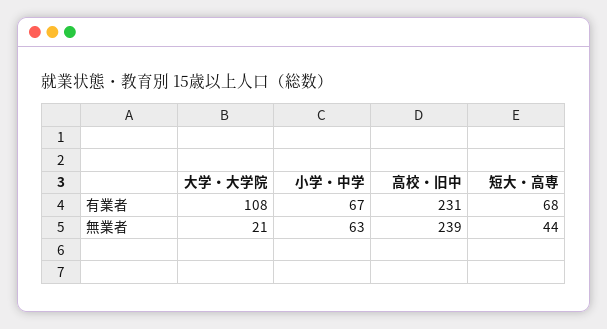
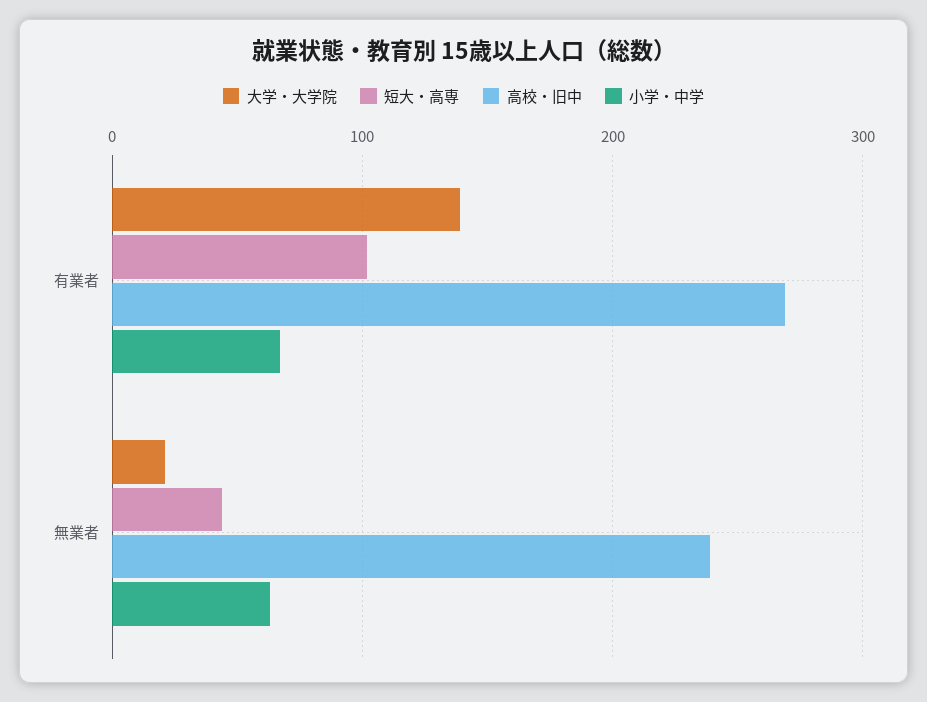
  {
    "大学・大学院": {
-     "有業者": 108,
+     "有業者": 140,
      "無業者": 21
    },
    "小学・中学": {
      "有業者": 67,
      "無業者": 63
    },
    "高校・旧中": {
-     "有業者": 231,
+     "有業者": 270,
      "無業者": 239
    },
    "短大・高専": {
-     "有業者": 68,
+     "有業者": 100,
      "無業者": 44
    }
  }

